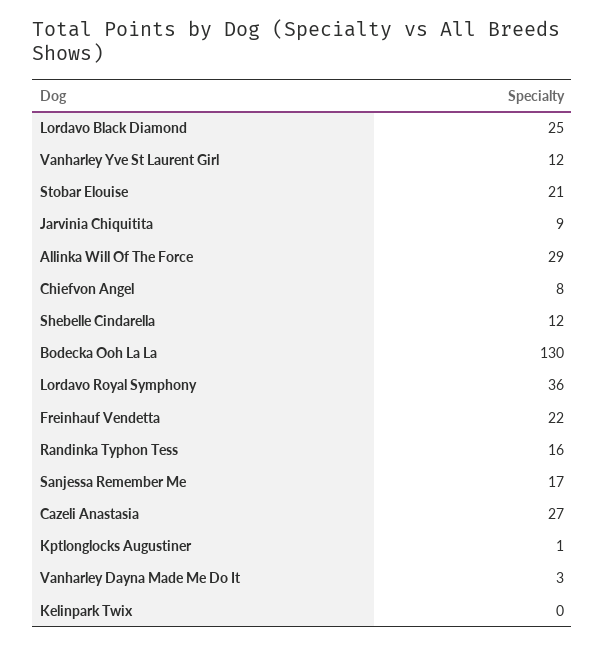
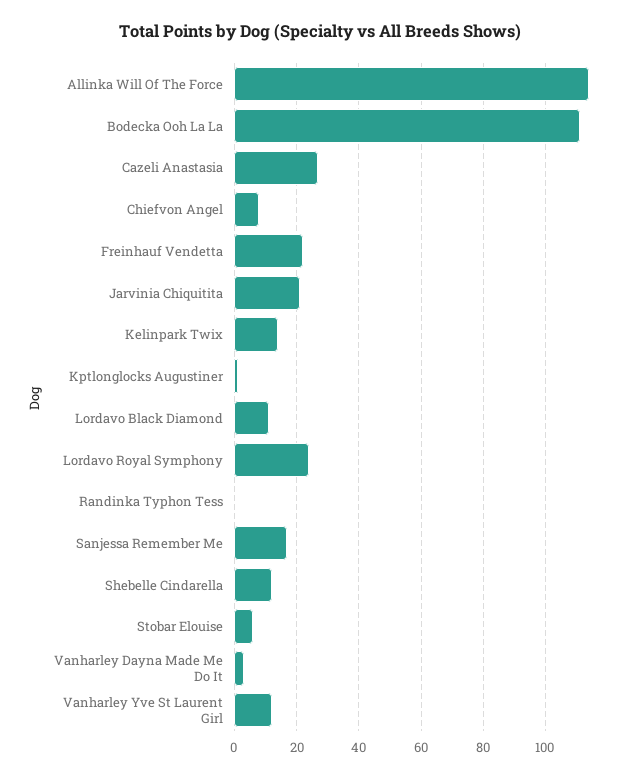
  {
-   "Lordavo Black Diamond": 25,
+   "Lordavo Black Diamond": 10,
    "Vanharley Yve St Laurent Girl": 12,
-   "Stobar Elouise": 21,
+   "Stobar Elouise": 5,
-   "Jarvinia Chiquitita": 9,
+   "Jarvinia Chiquitita": 20,
-   "Allinka Will Of The Force": 29,
+   "Allinka Will Of The Force": 115,
    "Chiefvon Angel": 8,
    "Shebelle Cindarella": 12,
-   "Bodecka Ooh La La": 130,
+   "Bodecka Ooh La La": 110,
-   "Lordavo Royal Symphony": 36,
+   "Lordavo Royal Symphony": 25,
    "Freinhauf Vendetta": 22,
-   "Randinka Typhon Tess": 16,
+   "Randinka Typhon Tess": 0,
    "Sanjessa Remember Me": 17,
    "Cazeli Anastasia": 27,
    "Kptlonglocks Augustiner": 1,
    "Vanharley Dayna Made Me Do It": 3,
-   "Kelinpark Twix": 0
+   "Kelinpark Twix": 15
  }

